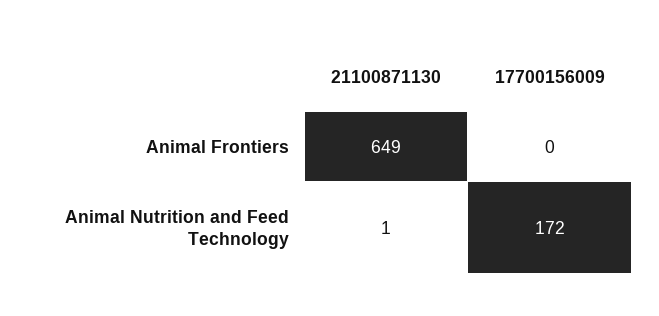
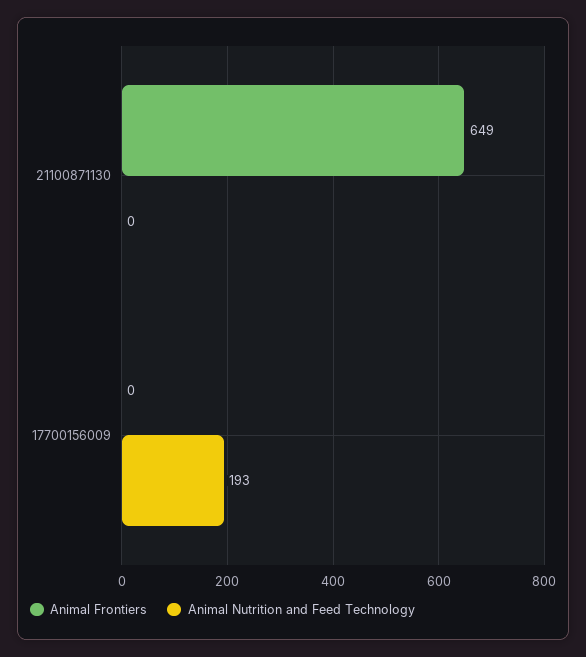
  {
    "Animal Frontiers": {
      "21100871130": 649,
      "17700156009": 0
    },
    "Animal Nutrition and Feed Technology": {
-     "21100871130": 1,
+     "21100871130": 0,
-     "17700156009": 172
+     "17700156009": 193
    }
  }

